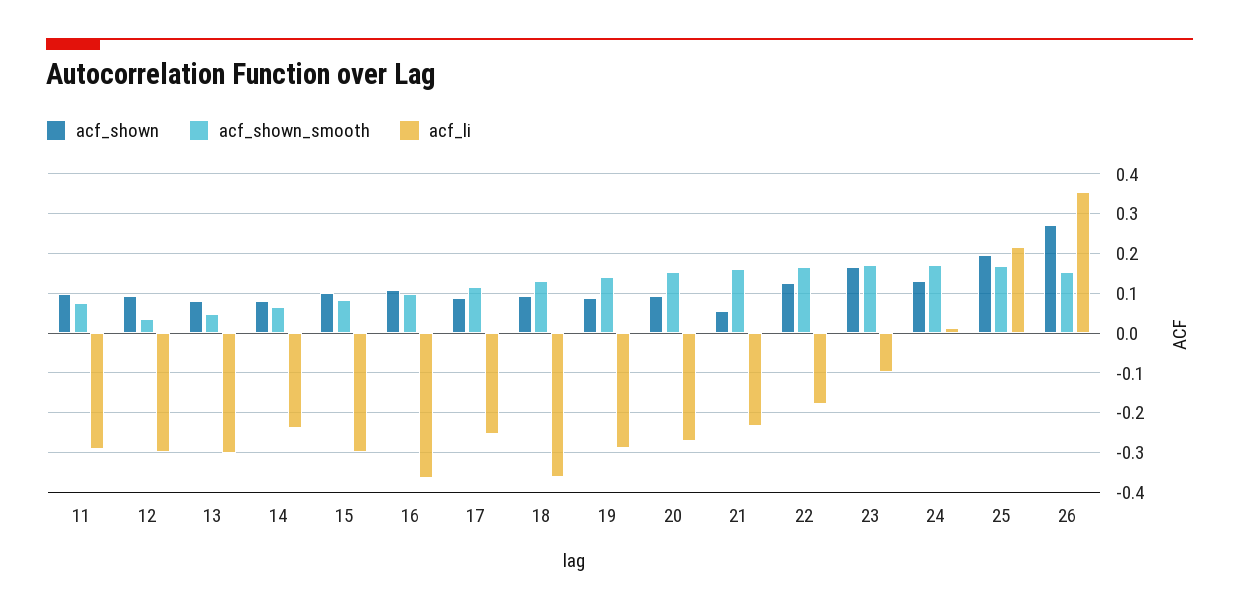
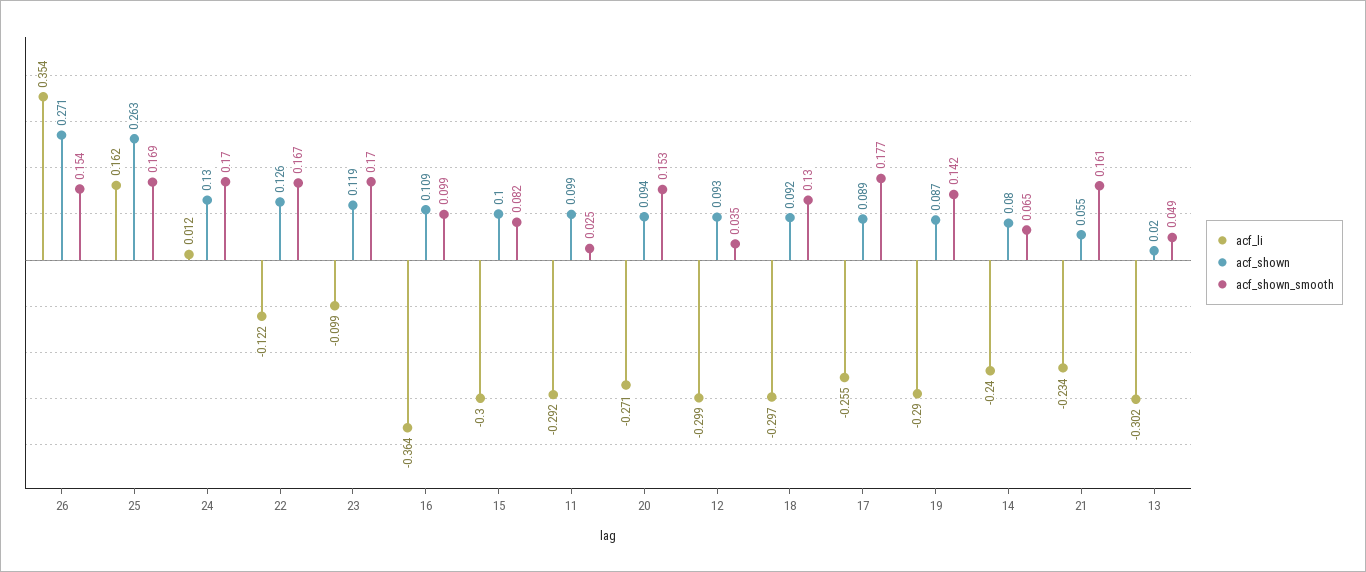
  {
    "acf_shown": {
      "11": 0.099,
      "12": 0.093,
-     "13": 0.08,
+     "13": 0.02,
      "14": 0.08,
      "15": 0.1,
      "16": 0.109,
      "17": 0.089,
      "18": 0.092,
      "19": 0.087,
      "20": 0.094,
      "21": 0.055,
      "22": 0.126,
-     "23": 0.16,
+     "23": 0.119,
      "24": 0.13,
-     "25": 0.2,
+     "25": 0.263,
      "26": 0.271
    },
    "acf_shown_smooth": {
-     "11": 0.08,
+     "11": 0.025,
      "12": 0.035,
      "13": 0.049,
      "14": 0.065,
      "15": 0.082,
      "16": 0.099,
-     "17": 0.12,
+     "17": 0.177,
      "18": 0.13,
      "19": 0.142,
      "20": 0.153,
      "21": 0.161,
      "22": 0.167,
      "23": 0.17,
      "24": 0.17,
      "25": 0.169,
      "26": 0.154
    },
    "acf_li": {
      "11": -0.292,
      "12": -0.299,
      "13": -0.302,
      "14": -0.24,
      "15": -0.3,
      "16": -0.364,
      "17": -0.255,
-     "18": -0.36,
+     "18": -0.297,
      "19": -0.29,
      "20": -0.271,
      "21": -0.234,
-     "22": -0.18,
+     "22": -0.122,
      "23": -0.099,
      "24": 0.012,
-     "25": 0.22,
+     "25": 0.162,
      "26": 0.354
    }
  }

